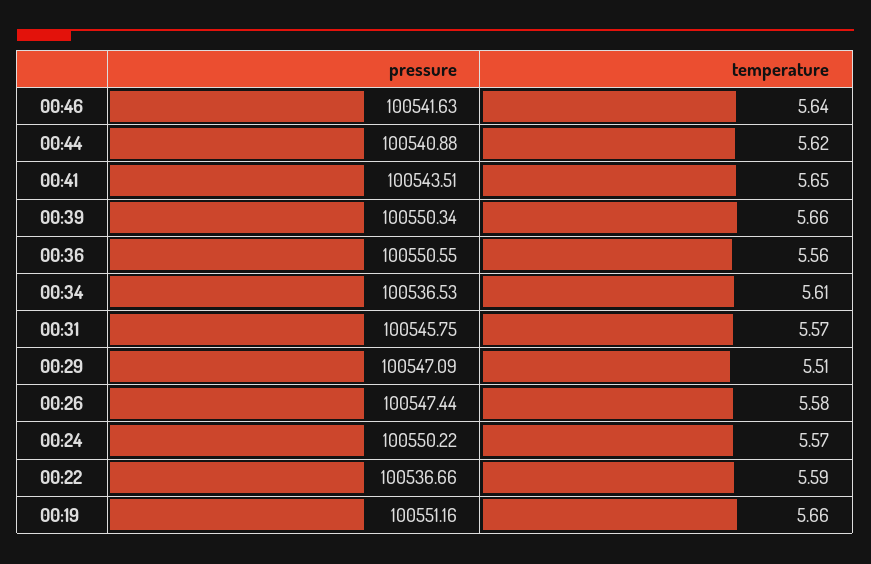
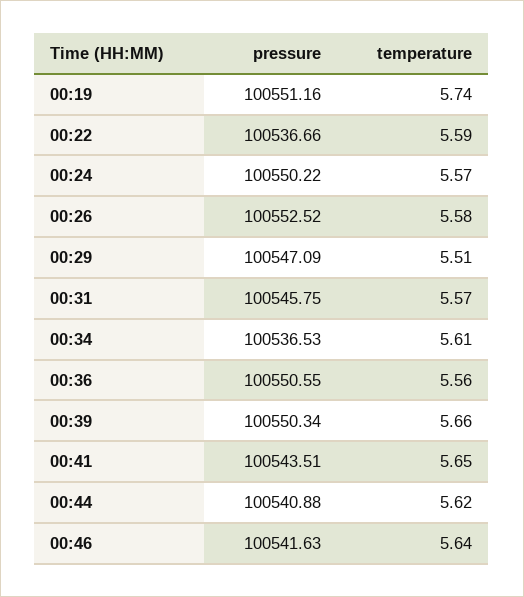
  {
    "pressure": {
      "00:46": 100541.63,
      "00:44": 100540.88,
      "00:41": 100543.51,
      "00:39": 100550.34,
      "00:36": 100550.55,
      "00:34": 100536.53,
      "00:31": 100545.75,
      "00:29": 100547.09,
-     "00:26": 100547.44,
+     "00:26": 100552.52,
      "00:24": 100550.22,
      "00:22": 100536.66,
      "00:19": 100551.16
    },
    "temperature": {
      "00:46": 5.64,
      "00:44": 5.62,
      "00:41": 5.65,
      "00:39": 5.66,
      "00:36": 5.56,
      "00:34": 5.61,
      "00:31": 5.57,
      "00:29": 5.51,
      "00:26": 5.58,
      "00:24": 5.57,
      "00:22": 5.59,
-     "00:19": 5.66
+     "00:19": 5.74
    }
  }

